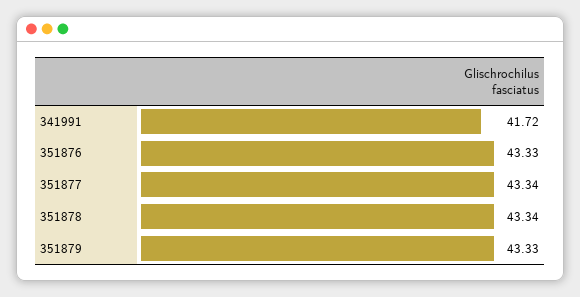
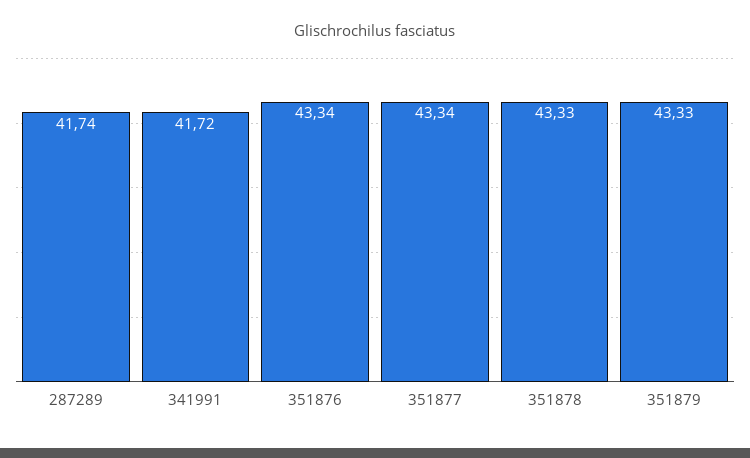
  {
    "341991": 41.72,
-   "351876": 43.33,
+   "351876": 43.34,
    "351877": 43.34,
-   "351878": 43.34,
+   "351878": 43.33,
-   "351879": 43.33
+   "351879": 43.33,
+   "287289": 41.74
  }

